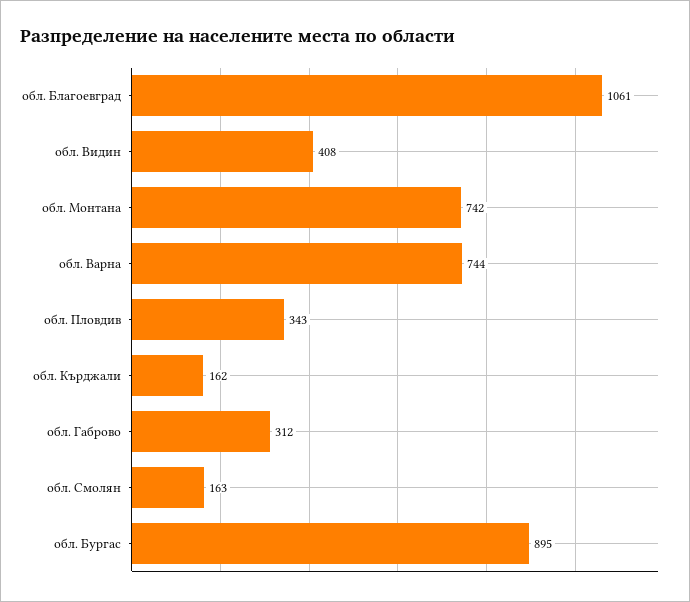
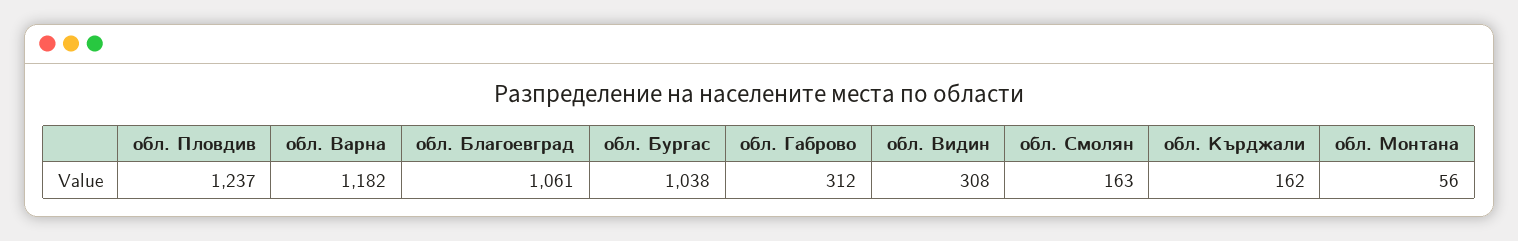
  {
    "обл. Благоевград": 1061,
-   "обл. Видин": 408,
+   "обл. Видин": 308,
-   "обл. Монтана": 742,
+   "обл. Монтана": 56,
-   "обл. Варна": 744,
+   "обл. Варна": 1182,
-   "обл. Пловдив": 343,
+   "обл. Пловдив": 1237,
    "обл. Кърджали": 162,
    "обл. Габрово": 312,
    "обл. Смолян": 163,
-   "обл. Бургас": 895
+   "обл. Бургас": 1038
  }

